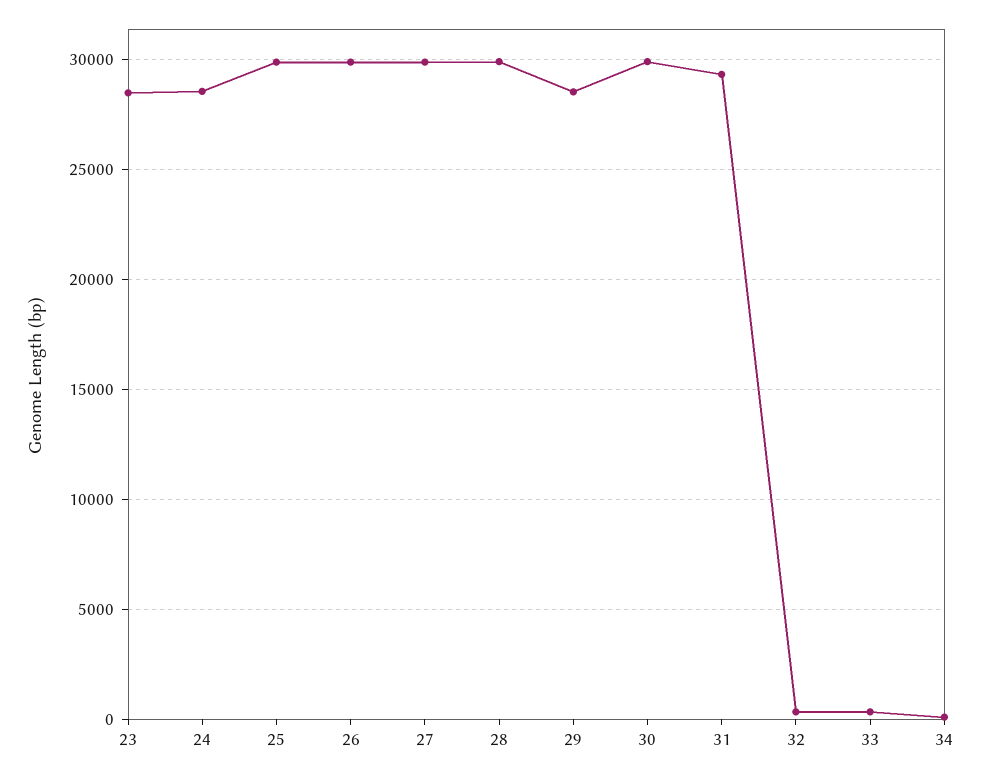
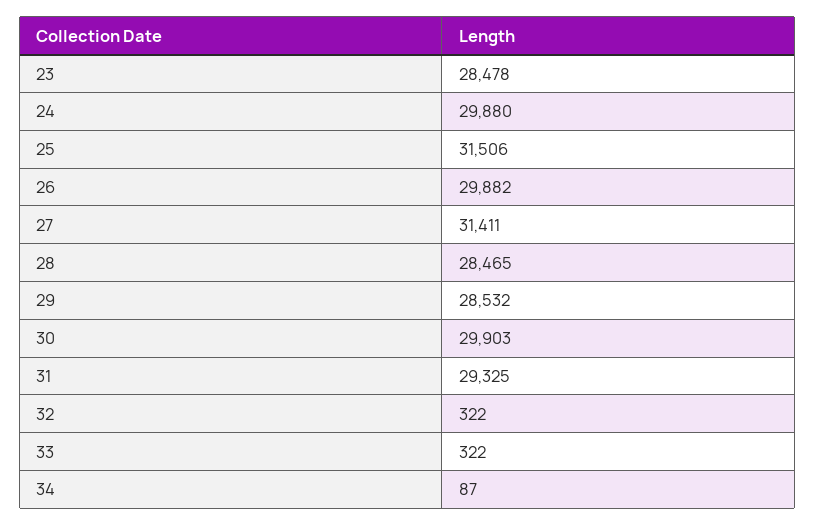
  {
    "23": 28478,
-   "24": 28500,
+   "24": 29880,
-   "25": 30000,
+   "25": 31506,
    "26": 29882,
-   "27": 30000,
+   "27": 31411,
-   "28": 30000,
+   "28": 28465,
    "29": 28532,
    "30": 29903,
    "31": 29325,
    "32": 322,
    "33": 322,
    "34": 87
  }

